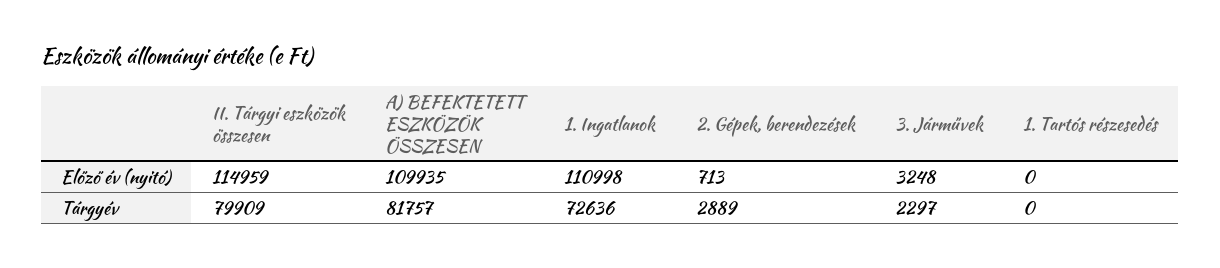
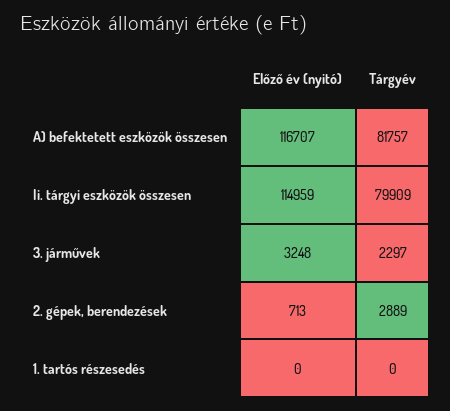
  {
    "II. Tárgyi eszközök összesen": {
      "Előző év (nyitó)": 114959,
      "Tárgyév": 79909
    },
    "A) BEFEKTETETT ESZKÖZÖK ÖSSZESEN": {
-     "Előző év (nyitó)": 109935,
+     "Előző év (nyitó)": 116707,
      "Tárgyév": 81757
    },
-   "1. Ingatlanok": {
-     "Előző év (nyitó)": 110998,
-     "Tárgyév": 72636
-   },
    "2. Gépek, berendezések": {
      "Előző év (nyitó)": 713,
      "Tárgyév": 2889
    },
    "3. Járművek": {
      "Előző év (nyitó)": 3248,
      "Tárgyév": 2297
    },
    "1. Tartós részesedés": {
      "Előző év (nyitó)": 0,
      "Tárgyév": 0
    }
  }

